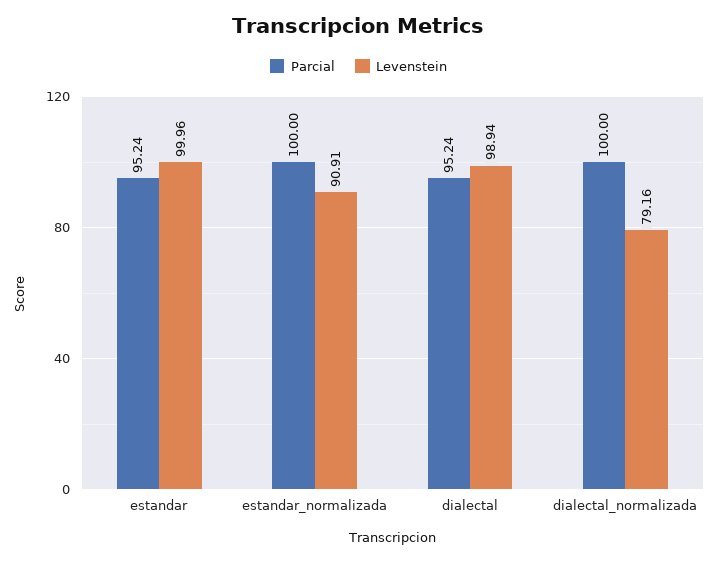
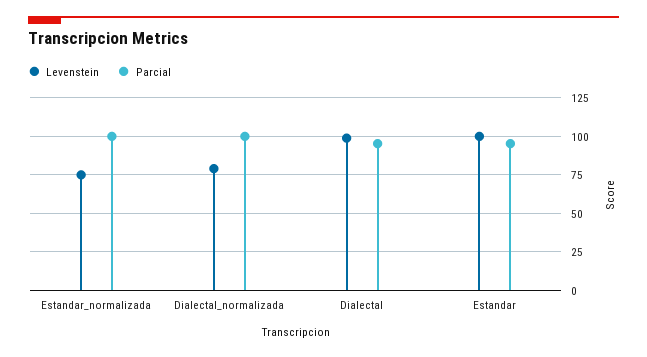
  {
    "Parcial": {
      "estandar": 95.24,
      "estandar_normalizada": 100,
      "dialectal": 95.24,
      "dialectal_normalizada": 100
    },
    "Levenstein": {
      "estandar": 99.96,
-     "estandar_normalizada": 90.91,
+     "estandar_normalizada": 75,
      "dialectal": 98.94,
      "dialectal_normalizada": 79.16
    }
  }

